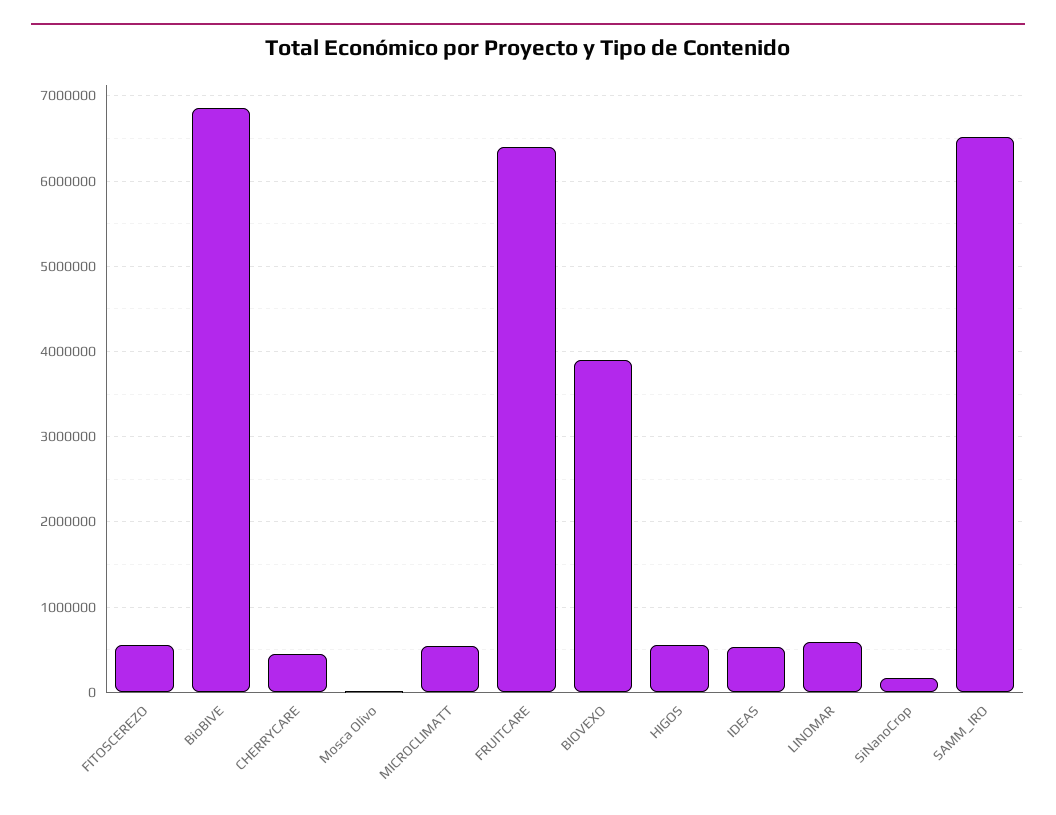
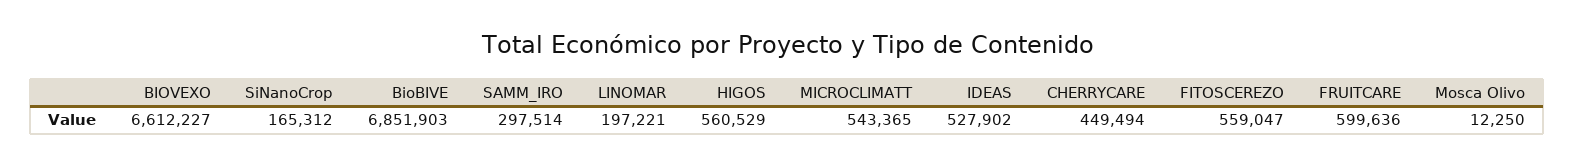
  {
    "FITOSCEREZO": 559047,
    "BioBIVE": 6851903,
    "CHERRYCARE": 449494,
    "Mosca Olivo": 12250,
    "MICROCLIMATT": 543365,
-   "FRUITCARE": 6400000,
+   "FRUITCARE": 599636,
-   "BIOVEXO": 3900000,
+   "BIOVEXO": 6612227,
    "HIGOS": 560529,
    "IDEAS": 527902,
-   "LINOMAR": 600000,
+   "LINOMAR": 197221,
    "SiNanoCrop": 165312,
-   "SAMM_IRO": 6500000
+   "SAMM_IRO": 297514
  }

